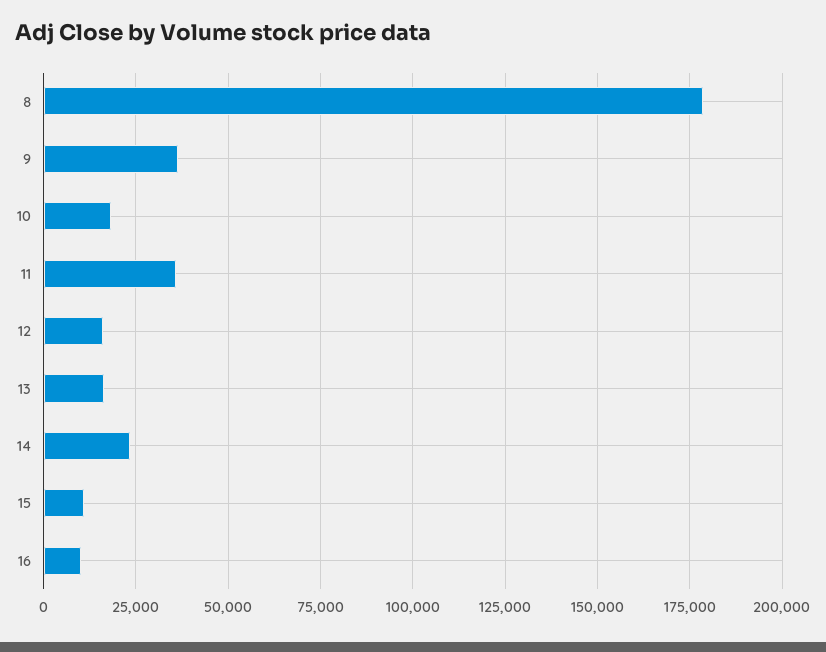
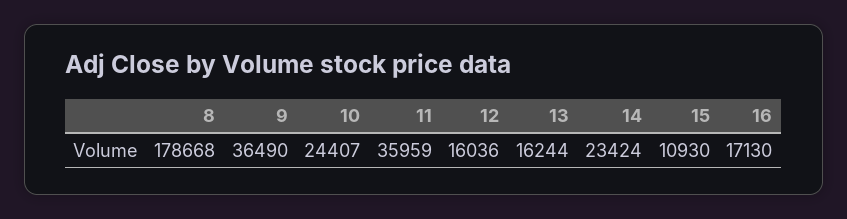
  {
    "8": 178668,
    "9": 36490,
-   "10": 17500,
+   "10": 24407,
    "11": 35959,
    "12": 16036,
    "13": 16244,
    "14": 23424,
    "15": 10930,
-   "16": 10000
+   "16": 17130
  }

